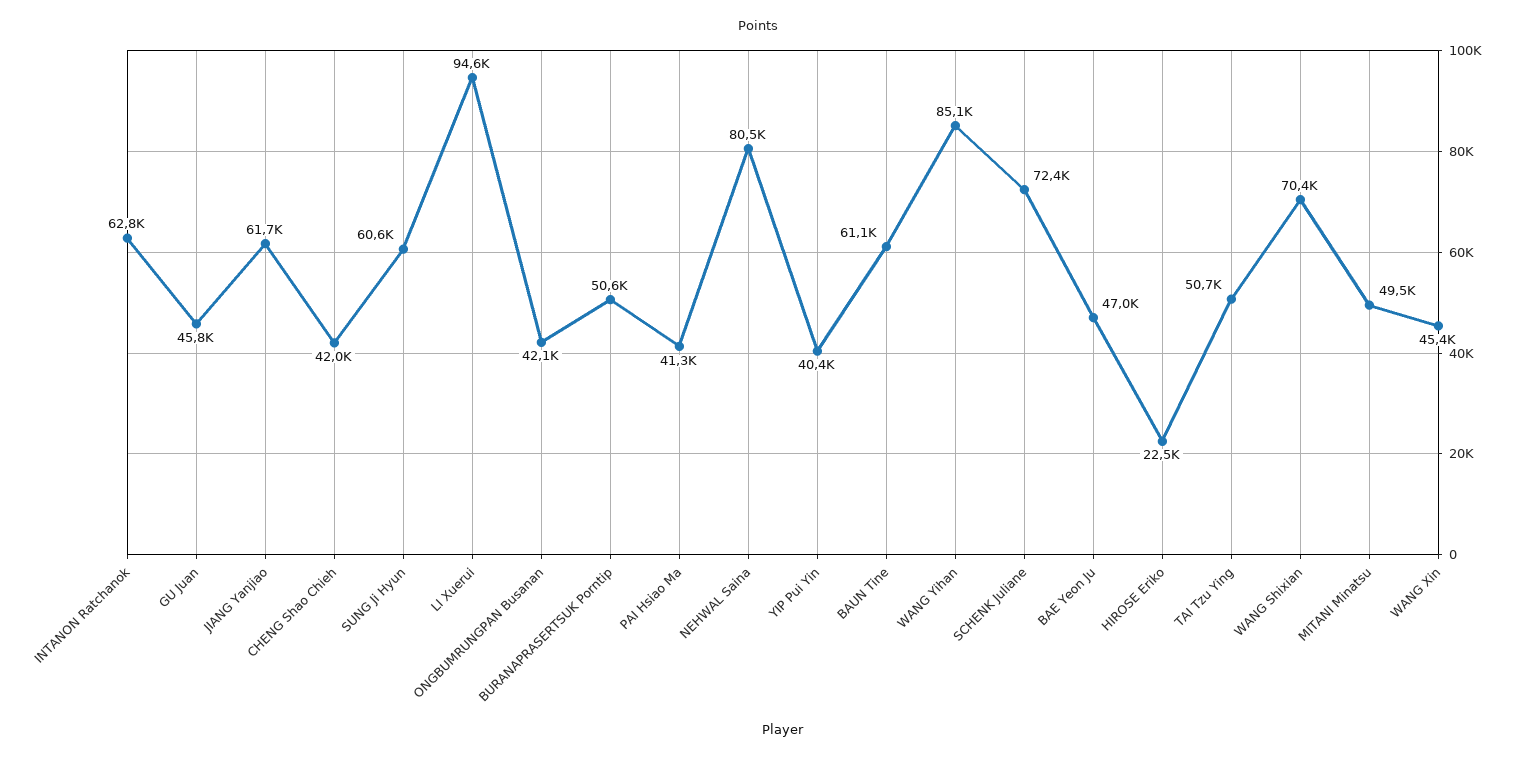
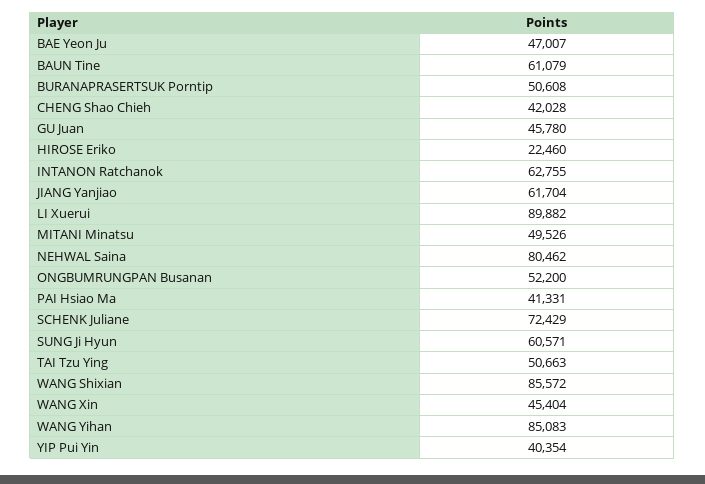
  {
    "INTANON Ratchanok": 62755,
    "GU Juan": 45780,
    "JIANG Yanjiao": 61704,
    "CHENG Shao Chieh": 42028,
    "SUNG Ji Hyun": 60571,
-   "LI Xuerui": 94600,
+   "LI Xuerui": 89882,
-   "ONGBUMRUNGPAN Busanan": 42100,
+   "ONGBUMRUNGPAN Busanan": 52200,
    "BURANAPRASERTSUK Porntip": 50608,
    "PAI Hsiao Ma": 41331,
    "NEHWAL Saina": 80462,
    "YIP Pui Yin": 40354,
    "BAUN Tine": 61079,
    "WANG Yihan": 85083,
    "SCHENK Juliane": 72429,
    "BAE Yeon Ju": 47007,
    "HIROSE Eriko": 22460,
    "TAI Tzu Ying": 50663,
-   "WANG Shixian": 70400,
+   "WANG Shixian": 85572,
    "MITANI Minatsu": 49526,
    "WANG Xin": 45404
  }

